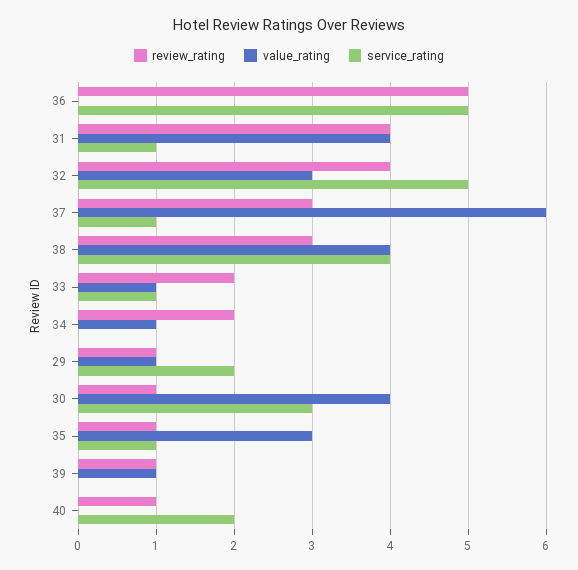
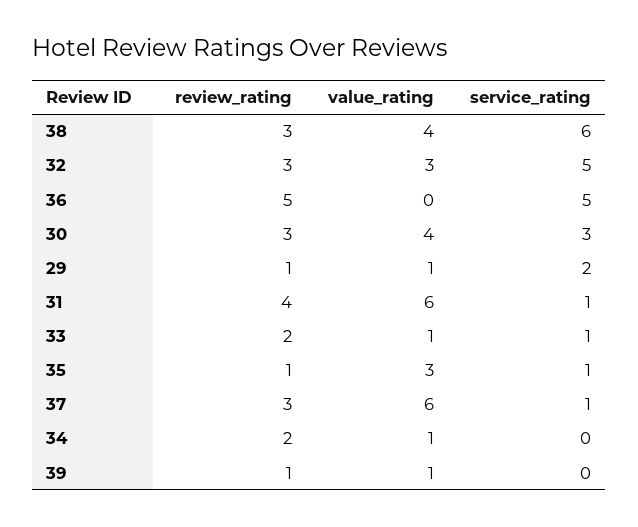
  {
    "review_rating": {
      "36": 5,
      "31": 4,
-     "32": 4,
+     "32": 3,
      "37": 3,
      "38": 3,
      "33": 2,
      "34": 2,
      "29": 1,
-     "30": 1,
+     "30": 3,
      "35": 1,
-     "39": 1,
+     "39": 1
-     "40": 1
    },
    "value_rating": {
      "36": 0,
-     "31": 4,
+     "31": 6,
      "32": 3,
      "37": 6,
      "38": 4,
      "33": 1,
      "34": 1,
      "29": 1,
      "30": 4,
      "35": 3,
-     "39": 1,
+     "39": 1
-     "40": 0
    },
    "service_rating": {
      "36": 5,
      "31": 1,
      "32": 5,
      "37": 1,
-     "38": 4,
+     "38": 6,
      "33": 1,
      "34": 0,
      "29": 2,
      "30": 3,
      "35": 1,
-     "39": 0,
+     "39": 0
-     "40": 2
    }
  }

